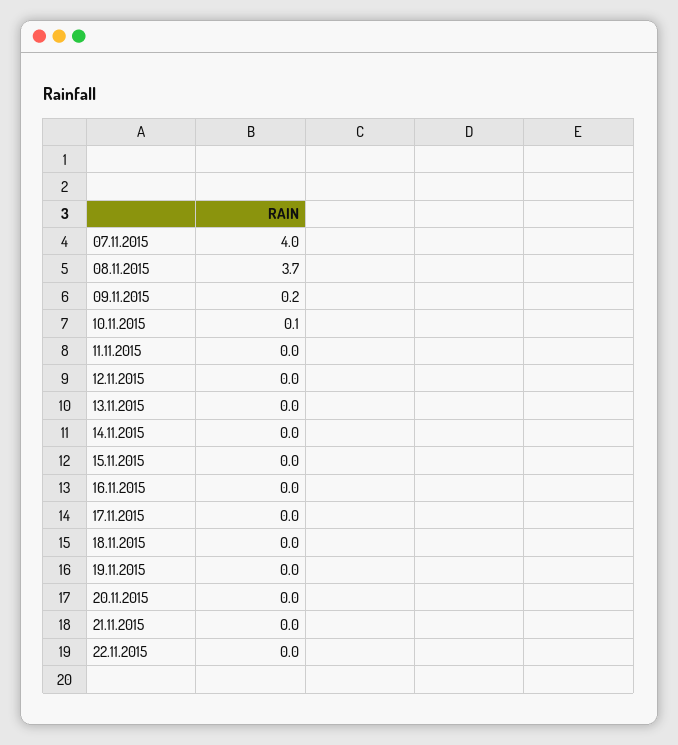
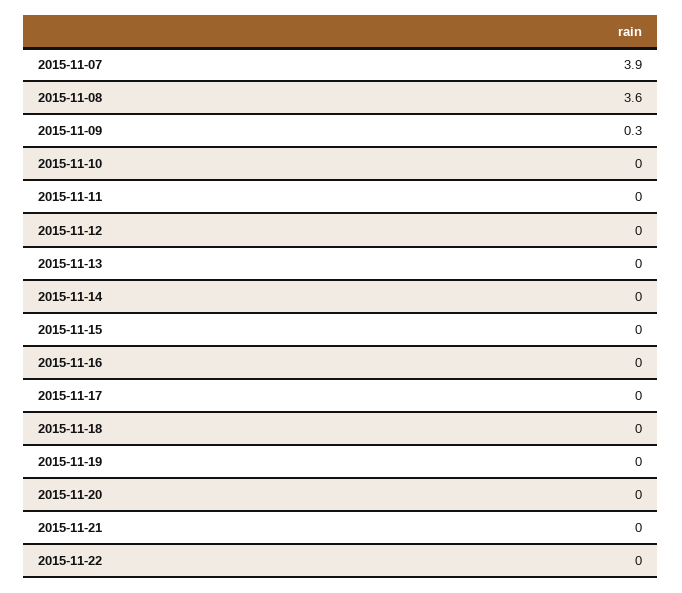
  {
-   "07.11.2015": 4,
+   "07.11.2015": 3.9,
-   "08.11.2015": 3.7,
+   "08.11.2015": 3.6,
-   "09.11.2015": 0.2,
+   "09.11.2015": 0.3,
-   "10.11.2015": 0.1,
+   "10.11.2015": 0,
    "11.11.2015": 0,
    "12.11.2015": 0,
    "13.11.2015": 0,
    "14.11.2015": 0,
    "15.11.2015": 0,
    "16.11.2015": 0,
    "17.11.2015": 0,
    "18.11.2015": 0,
    "19.11.2015": 0,
    "20.11.2015": 0,
    "21.11.2015": 0,
    "22.11.2015": 0
  }

